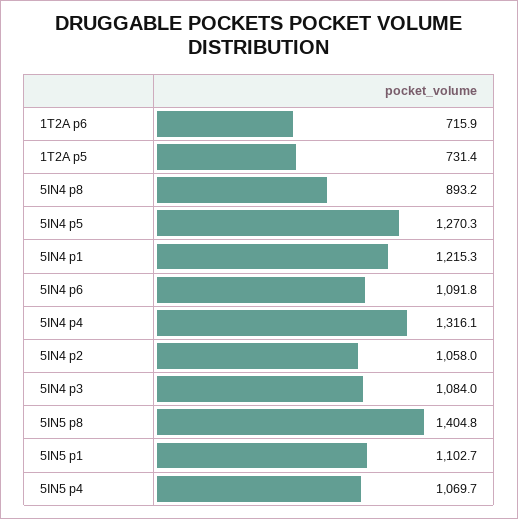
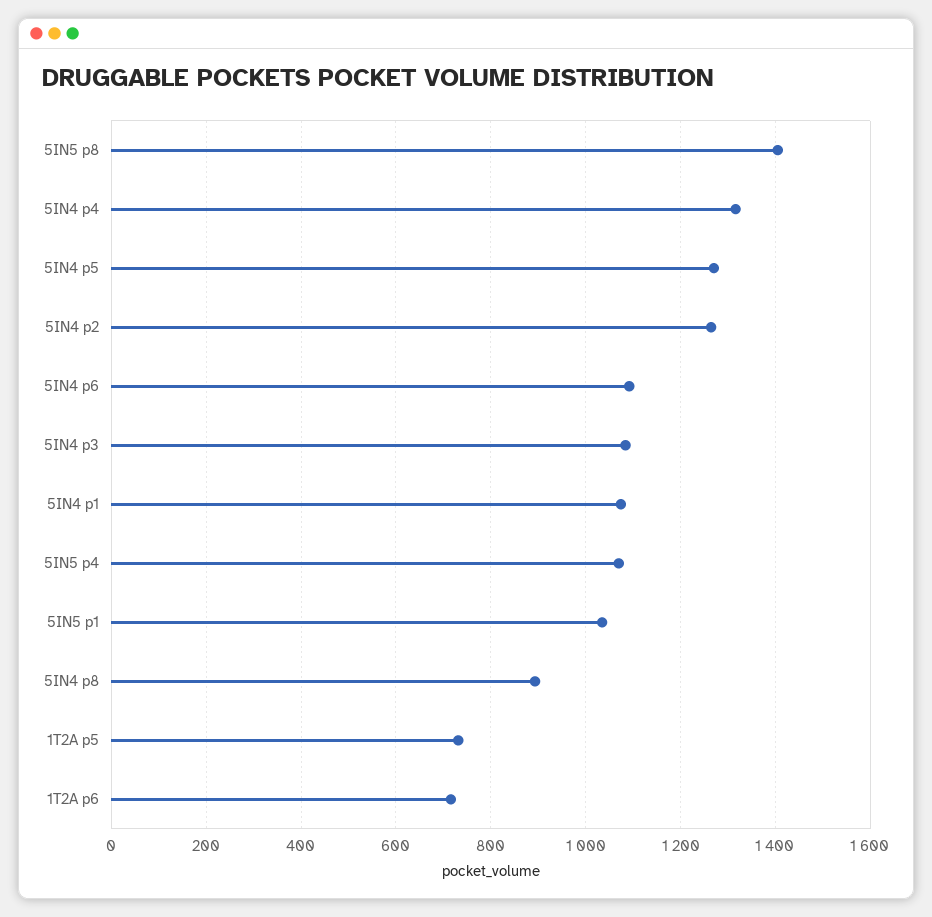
  {
    "1T2A p6": 715.9,
    "1T2A p5": 731.4,
    "5IN4 p8": 893.2,
    "5IN4 p5": 1270.3,
-   "5IN4 p1": 1215.3,
+   "5IN4 p1": 1080,
    "5IN4 p6": 1091.8,
    "5IN4 p4": 1316.1,
-   "5IN4 p2": 1058,
+   "5IN4 p2": 1260,
    "5IN4 p3": 1084,
    "5IN5 p8": 1404.8,
-   "5IN5 p1": 1102.7,
+   "5IN5 p1": 1040,
    "5IN5 p4": 1069.7
  }

